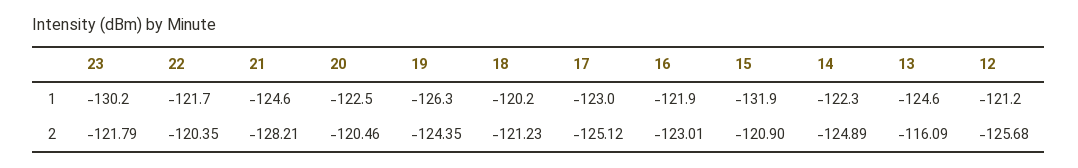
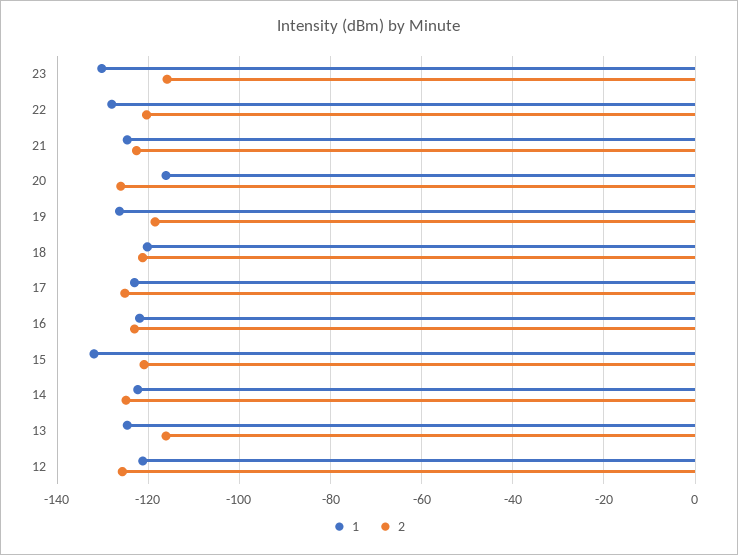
  {
    "1": {
      "23": -130.2,
-     "22": -121.7,
+     "22": -128,
      "21": -124.6,
-     "20": -122.5,
+     "20": -116,
      "19": -126.3,
      "18": -120.2,
      "17": -123,
      "16": -121.9,
      "15": -131.9,
      "14": -122.3,
      "13": -124.6,
      "12": -121.2
    },
    "2": {
-     "23": -121.79,
+     "23": -116,
      "22": -120.35,
-     "21": -128.21,
+     "21": -122,
-     "20": -120.46,
+     "20": -126,
-     "19": -124.35,
+     "19": -118,
      "18": -121.23,
      "17": -125.12,
      "16": -123.01,
      "15": -120.9,
      "14": -124.89,
      "13": -116.09,
      "12": -125.68
    }
  }

